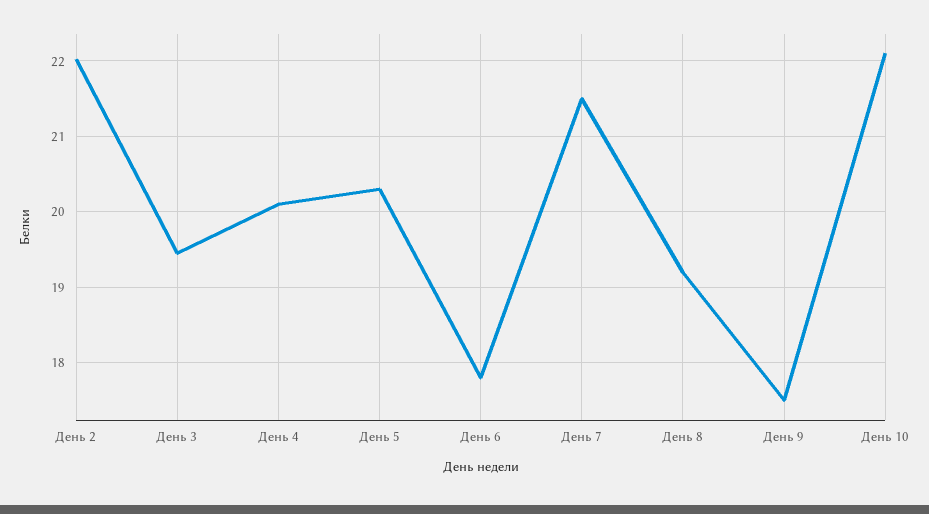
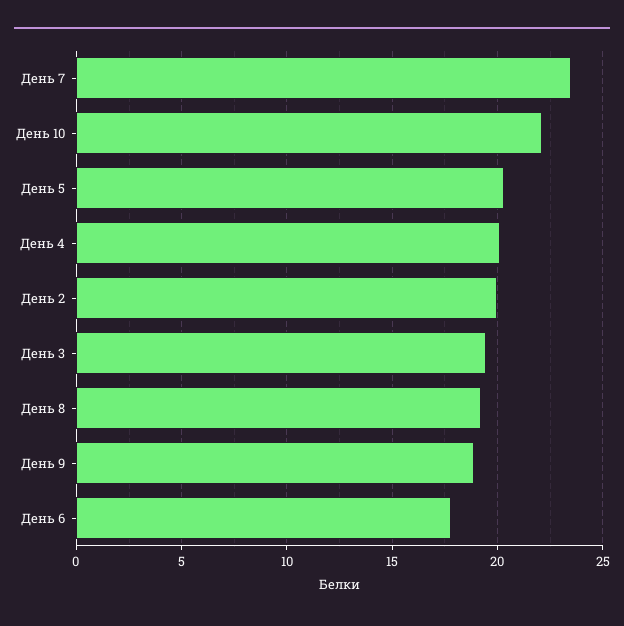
  {
-   "День 2": 22,
+   "День 2": 20,
    "День 3": 19.5,
    "День 4": 20.1,
    "День 5": 20.3,
    "День 6": 17.8,
-   "День 7": 21.5,
+   "День 7": 23.5,
    "День 8": 19.2,
-   "День 9": 17.5,
+   "День 9": 19,
    "День 10": 22.1
  }

